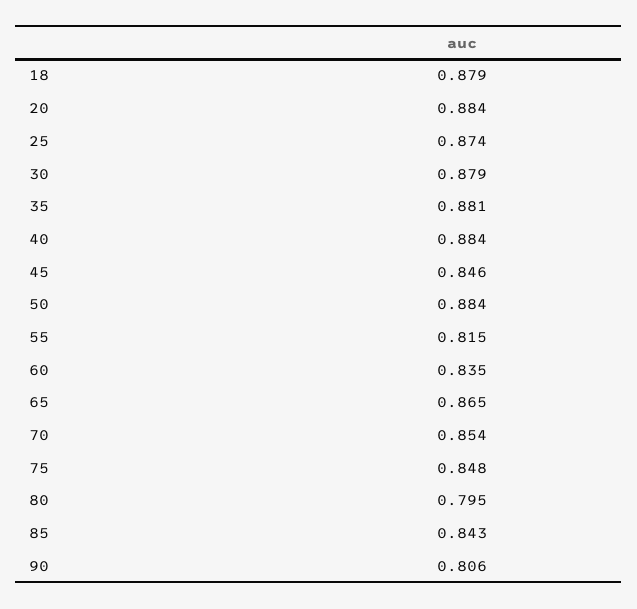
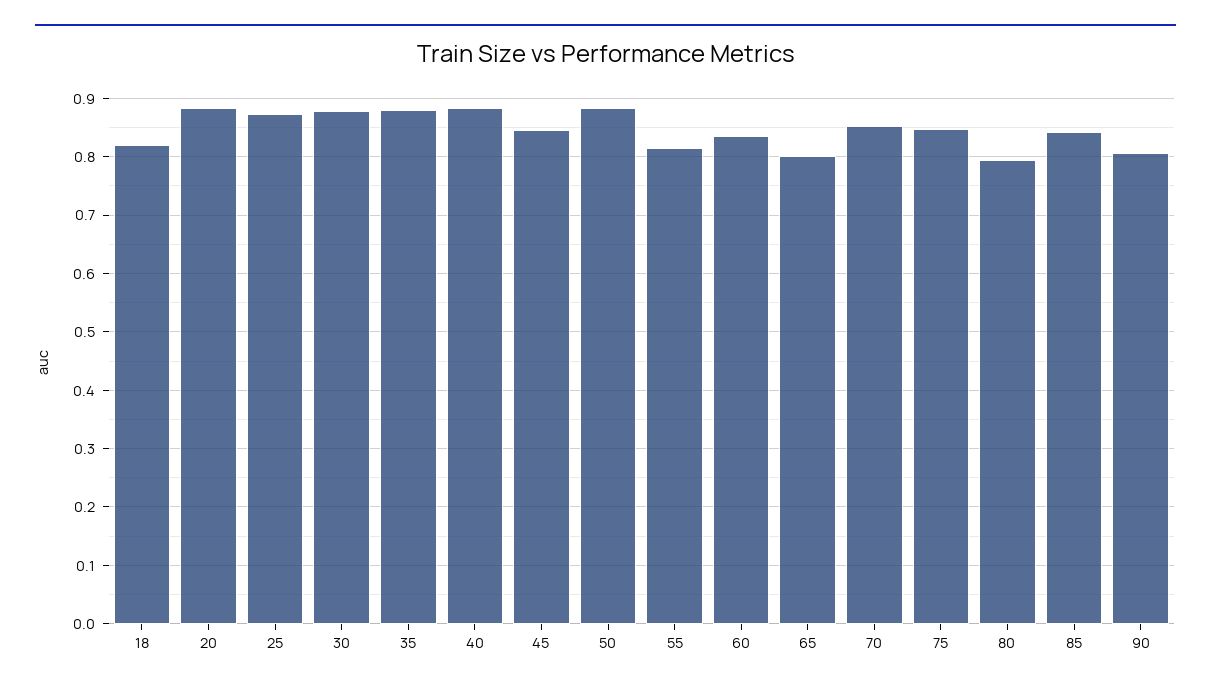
  {
-   "18": 0.879,
+   "18": 0.82,
    "20": 0.884,
    "25": 0.874,
    "30": 0.879,
    "35": 0.881,
    "40": 0.884,
    "45": 0.846,
    "50": 0.884,
    "55": 0.815,
    "60": 0.835,
-   "65": 0.865,
+   "65": 0.8,
    "70": 0.854,
    "75": 0.848,
    "80": 0.795,
    "85": 0.843,
    "90": 0.806
  }

